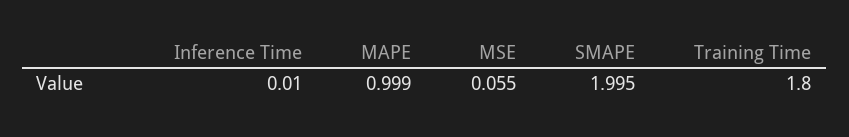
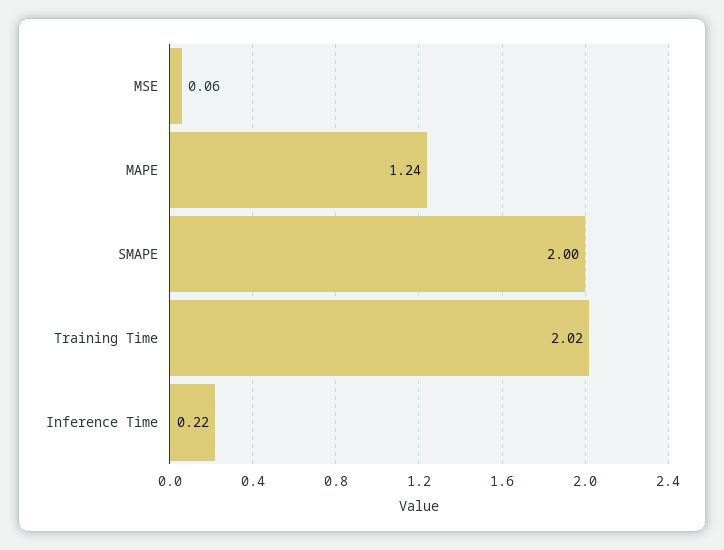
  {
-   "Inference Time": 0.01,
+   "Inference Time": 0.22,
-   "MAPE": 0.999,
+   "MAPE": 1.24,
    "MSE": 0.055,
    "SMAPE": 1.995,
-   "Training Time": 1.8
+   "Training Time": 2.02
  }

